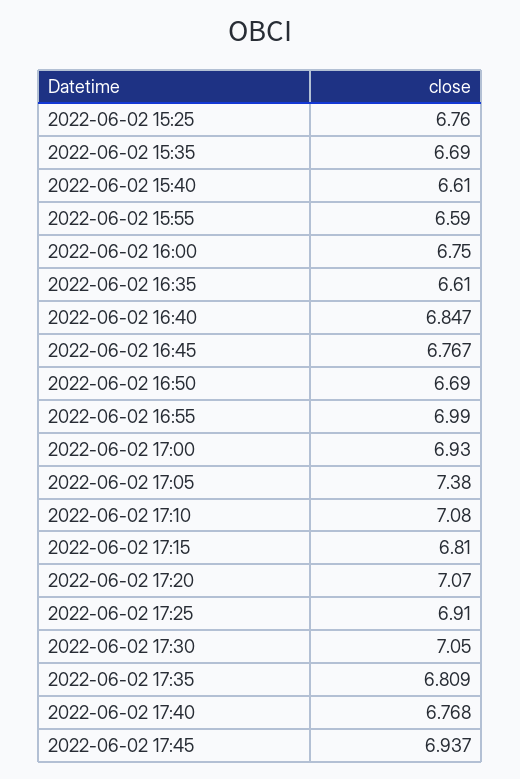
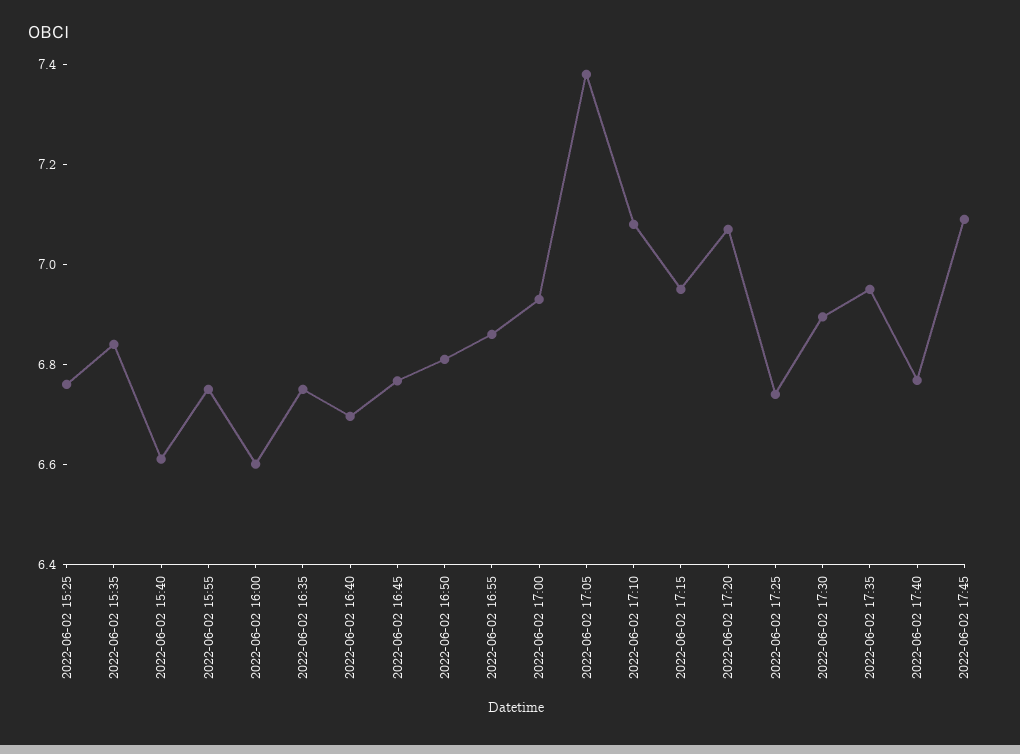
  {
    "2022-06-02 15:25": 6.76,
-   "2022-06-02 15:35": 6.69,
+   "2022-06-02 15:35": 6.85,
    "2022-06-02 15:40": 6.61,
-   "2022-06-02 15:55": 6.59,
+   "2022-06-02 15:55": 6.75,
-   "2022-06-02 16:00": 6.75,
+   "2022-06-02 16:00": 6.6,
-   "2022-06-02 16:35": 6.61,
+   "2022-06-02 16:35": 6.75,
-   "2022-06-02 16:40": 6.847,
+   "2022-06-02 16:40": 6.7,
    "2022-06-02 16:45": 6.767,
-   "2022-06-02 16:50": 6.69,
+   "2022-06-02 16:50": 6.8,
-   "2022-06-02 16:55": 6.99,
+   "2022-06-02 16:55": 6.85,
    "2022-06-02 17:00": 6.93,
    "2022-06-02 17:05": 7.38,
    "2022-06-02 17:10": 7.08,
-   "2022-06-02 17:15": 6.81,
+   "2022-06-02 17:15": 6.95,
    "2022-06-02 17:20": 7.07,
-   "2022-06-02 17:25": 6.91,
+   "2022-06-02 17:25": 6.75,
-   "2022-06-02 17:30": 7.05,
+   "2022-06-02 17:30": 6.9,
-   "2022-06-02 17:35": 6.809,
+   "2022-06-02 17:35": 6.95,
    "2022-06-02 17:40": 6.768,
-   "2022-06-02 17:45": 6.937
+   "2022-06-02 17:45": 7.1
  }

